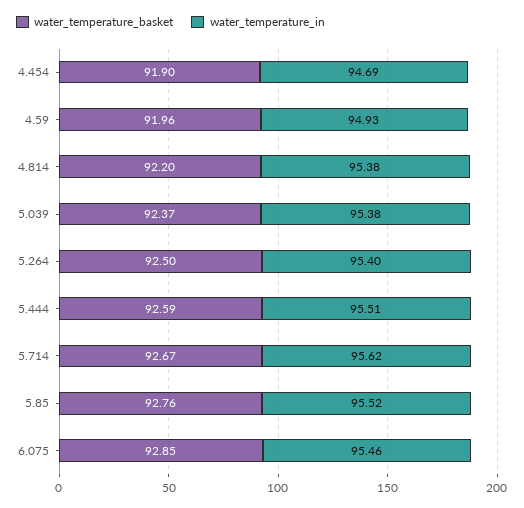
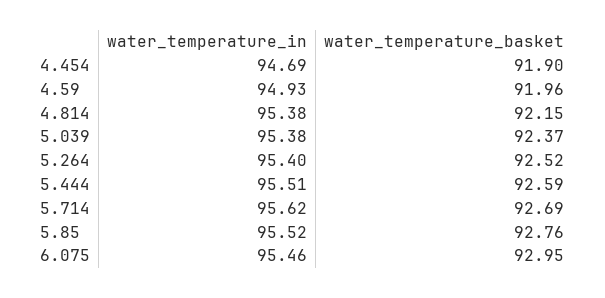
  {
    "water_temperature_basket": {
      "4.454": 91.9,
      "4.59": 91.96,
-     "4.814": 92.2,
+     "4.814": 92.15,
      "5.039": 92.37,
-     "5.264": 92.5,
+     "5.264": 92.52,
      "5.444": 92.59,
-     "5.714": 92.67,
+     "5.714": 92.69,
      "5.85": 92.76,
-     "6.075": 92.85
+     "6.075": 92.95
    },
    "water_temperature_in": {
      "4.454": 94.69,
      "4.59": 94.93,
      "4.814": 95.38,
      "5.039": 95.38,
      "5.264": 95.4,
      "5.444": 95.51,
      "5.714": 95.62,
      "5.85": 95.52,
      "6.075": 95.46
    }
  }

